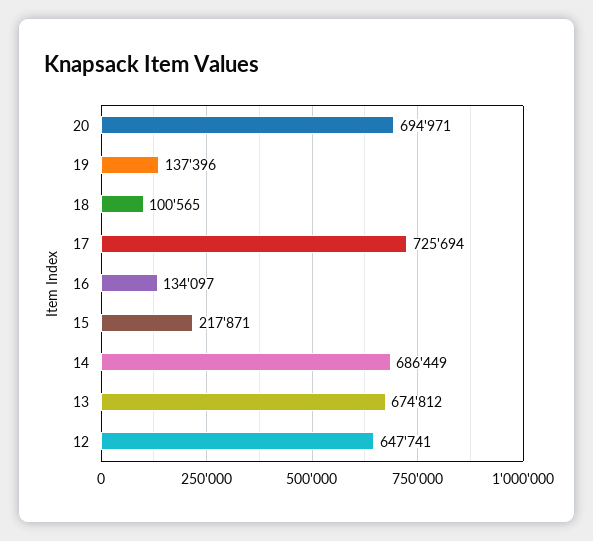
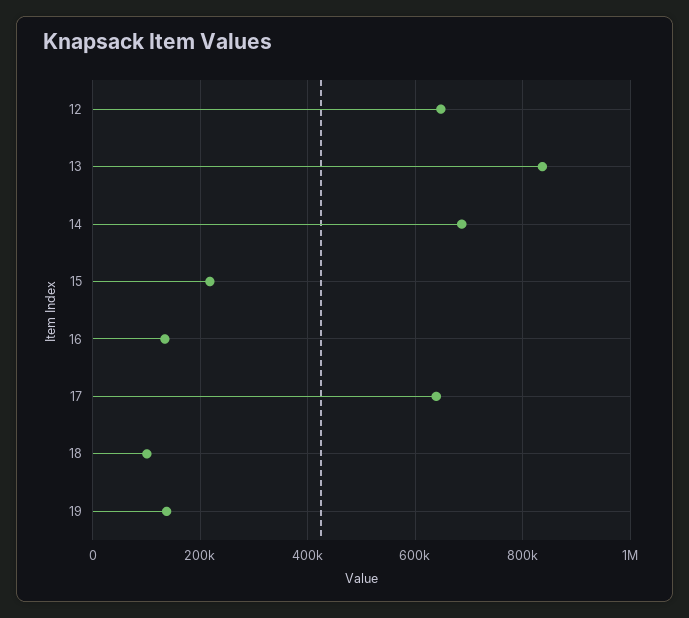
  {
-   "20": 694971,
    "19": 137396,
    "18": 100565,
-   "17": 725694,
+   "17": 640000,
    "16": 134097,
    "15": 217871,
    "14": 686449,
-   "13": 674812,
+   "13": 840000,
    "12": 647741
  }

